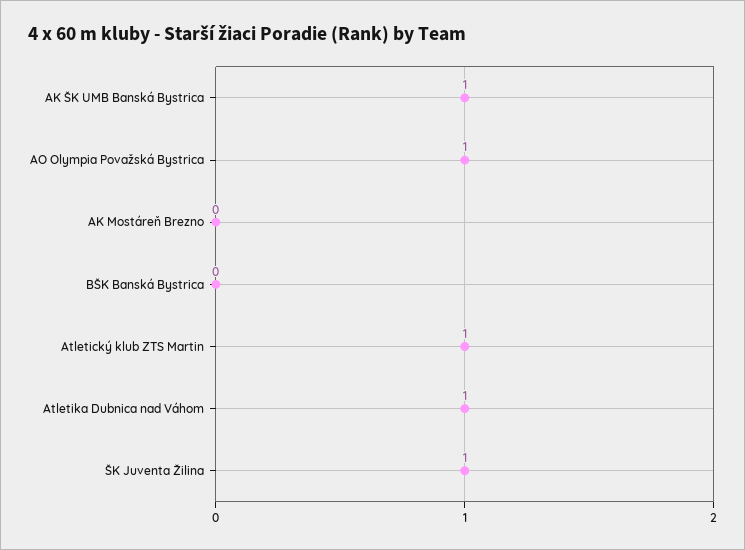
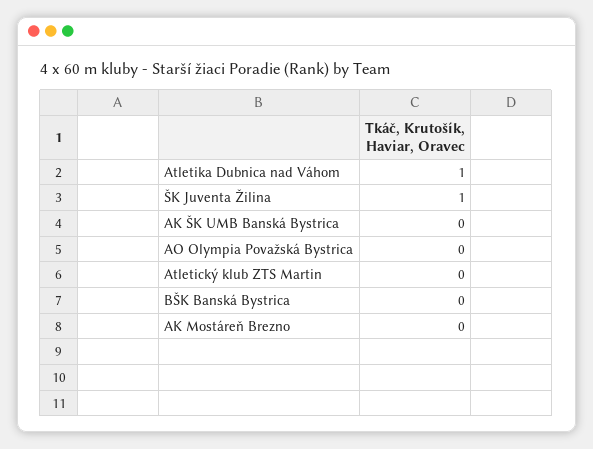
  {
-   "AK ŠK UMB Banská Bystrica": 1,
+   "AK ŠK UMB Banská Bystrica": 0,
-   "AO Olympia Považská Bystrica": 1,
+   "AO Olympia Považská Bystrica": 0,
    "AK Mostáreň Brezno": 0,
    "BŠK Banská Bystrica": 0,
-   "Atletický klub ZTS Martin": 1,
+   "Atletický klub ZTS Martin": 0,
    "Atletika Dubnica nad Váhom": 1,
    "ŠK Juventa Žilina": 1
  }

